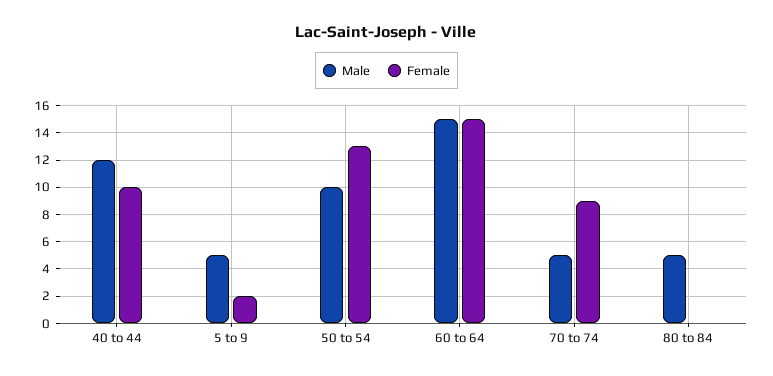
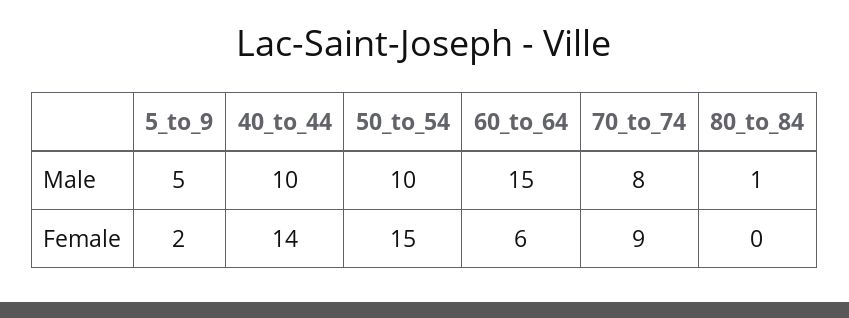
  {
    "Male": {
-     "40 to 44": 12,
+     "40 to 44": 10,
      "5 to 9": 5,
      "50 to 54": 10,
      "60 to 64": 15,
-     "70 to 74": 5,
+     "70 to 74": 8,
-     "80 to 84": 5
+     "80 to 84": 1
    },
    "Female": {
-     "40 to 44": 10,
+     "40 to 44": 14,
      "5 to 9": 2,
-     "50 to 54": 13,
+     "50 to 54": 15,
-     "60 to 64": 15,
+     "60 to 64": 6,
      "70 to 74": 9,
      "80 to 84": 0
    }
  }

